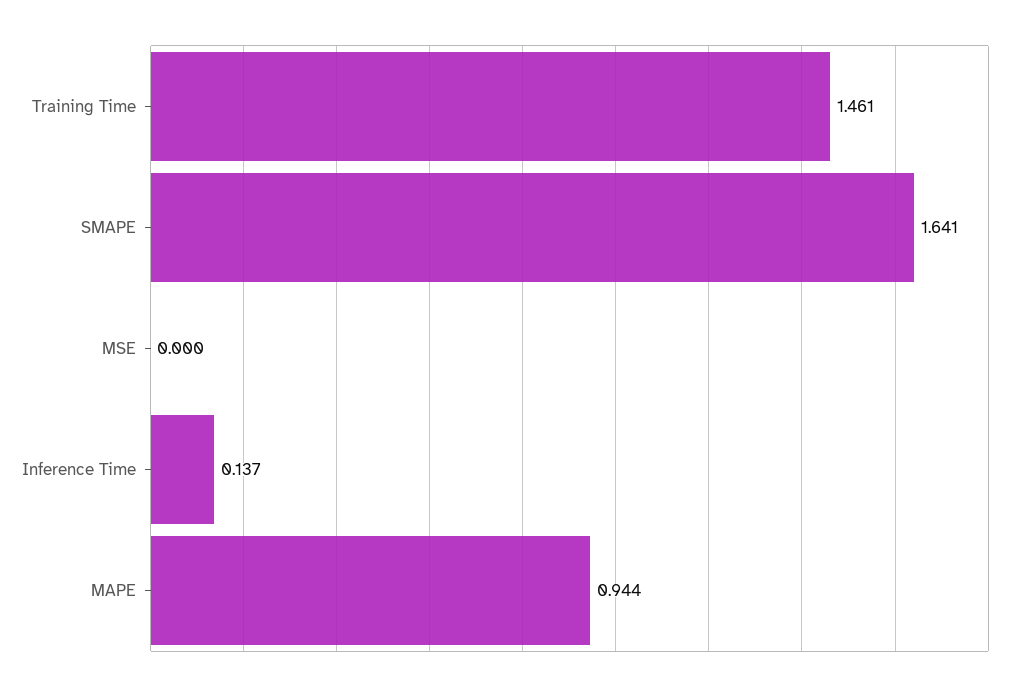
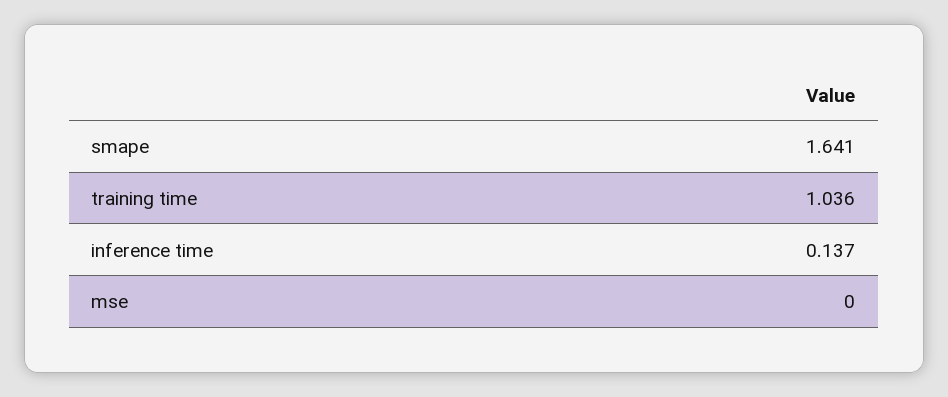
  {
-   "Training Time": 1.461,
+   "Training Time": 1.036,
    "SMAPE": 1.641,
    "MSE": 0,
-   "Inference Time": 0.137,
+   "Inference Time": 0.137
-   "MAPE": 0.944
  }

